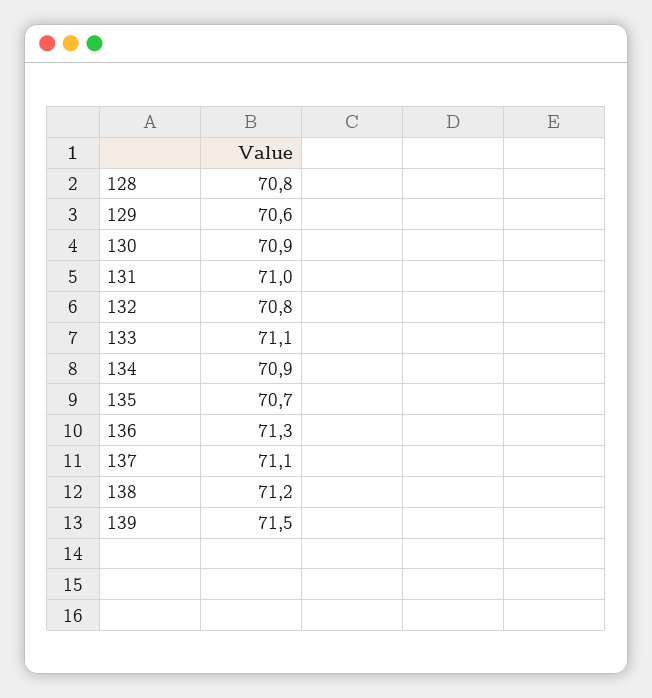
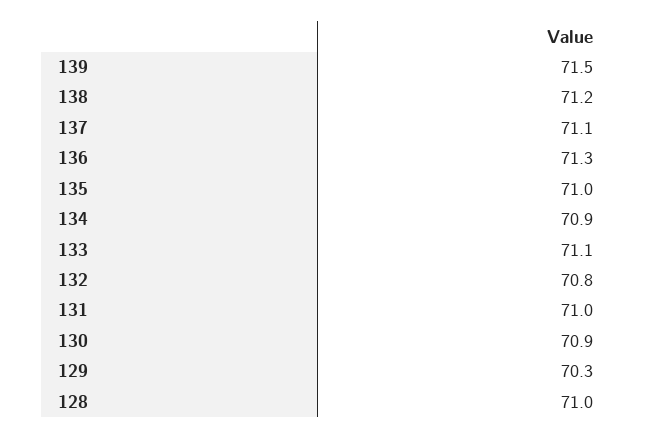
  {
-   "128": 70.8,
+   "128": 71,
-   "129": 70.6,
+   "129": 70.3,
    "130": 70.9,
    "131": 71,
    "132": 70.8,
    "133": 71.1,
    "134": 70.9,
-   "135": 70.7,
+   "135": 71,
    "136": 71.3,
    "137": 71.1,
    "138": 71.2,
    "139": 71.5
  }

